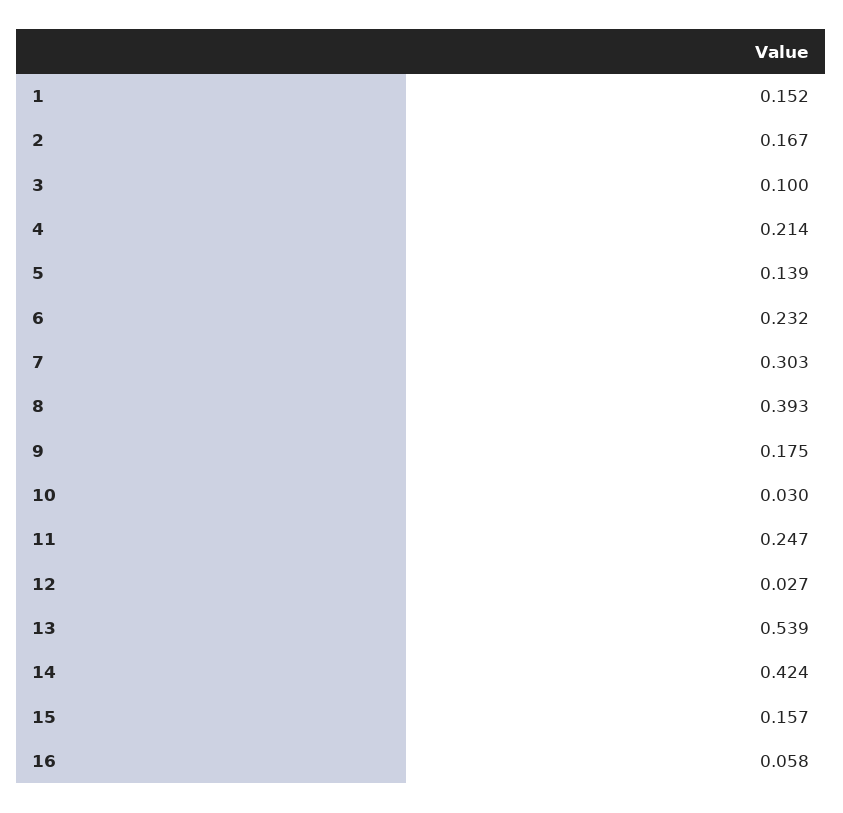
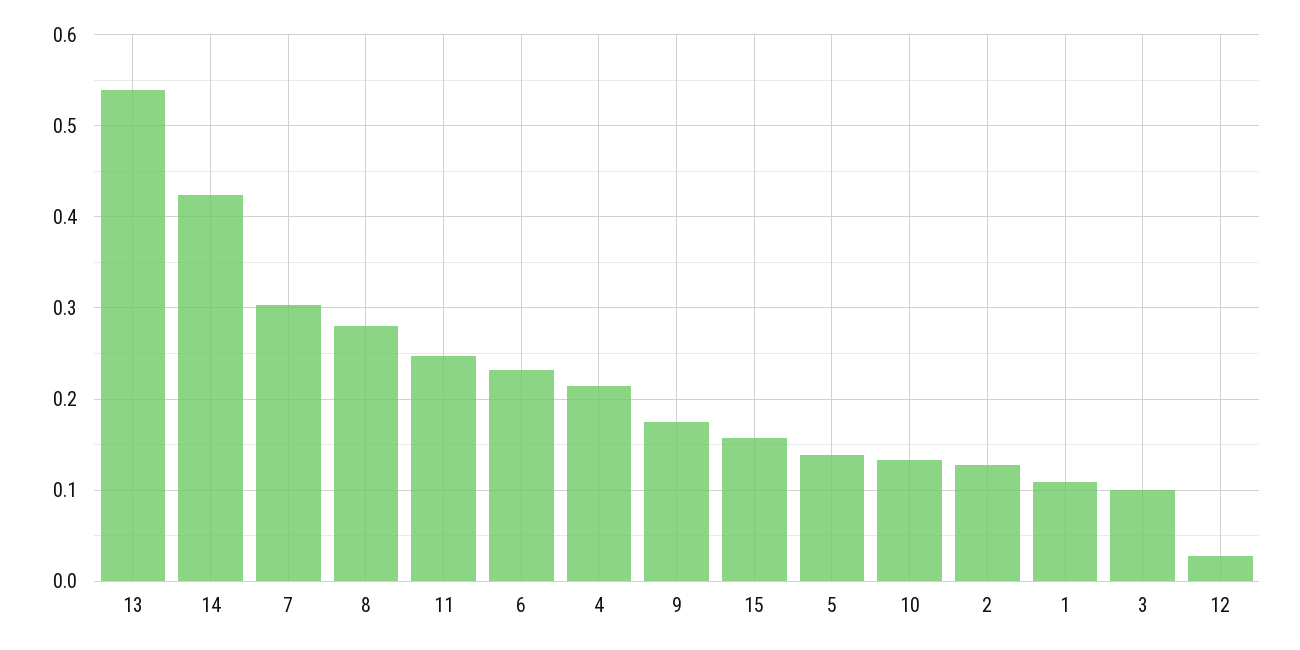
  {
-   "1": 0.152,
+   "1": 0.11,
-   "2": 0.167,
+   "2": 0.13,
    "3": 0.1,
    "4": 0.214,
    "5": 0.139,
    "6": 0.232,
    "7": 0.303,
-   "8": 0.393,
+   "8": 0.28,
    "9": 0.175,
-   "10": 0.03,
+   "10": 0.13,
    "11": 0.247,
    "12": 0.027,
    "13": 0.539,
    "14": 0.424,
-   "15": 0.157,
+   "15": 0.157
-   "16": 0.058
  }

